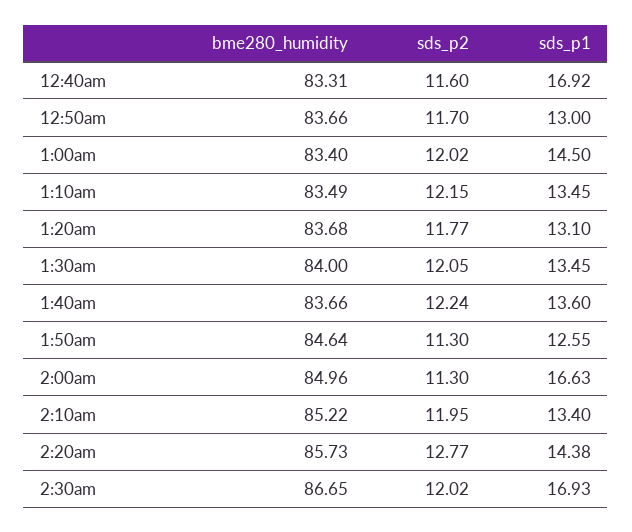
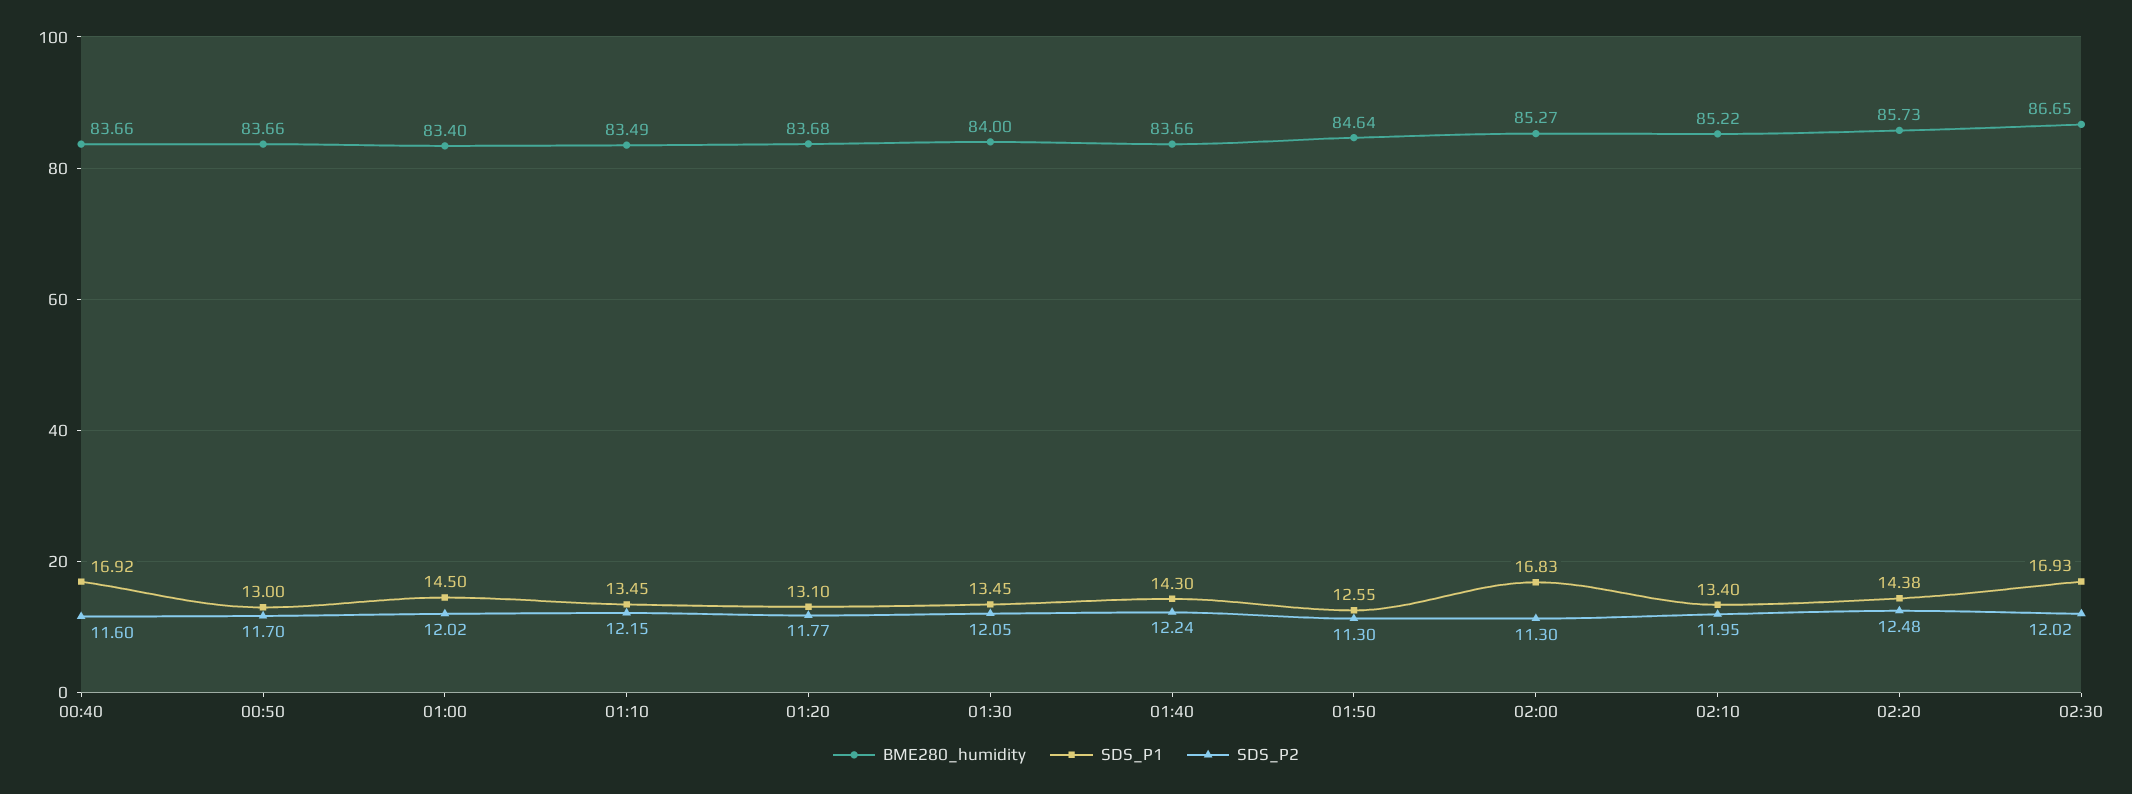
  {
    "bme280_humidity": {
-     "12:40am": 83.31,
+     "12:40am": 83.66,
      "12:50am": 83.66,
      "1:00am": 83.4,
      "1:10am": 83.49,
      "1:20am": 83.68,
      "1:30am": 84,
      "1:40am": 83.66,
      "1:50am": 84.64,
-     "2:00am": 84.96,
+     "2:00am": 85.27,
      "2:10am": 85.22,
      "2:20am": 85.73,
      "2:30am": 86.65
    },
    "sds_p2": {
      "12:40am": 11.6,
      "12:50am": 11.7,
      "1:00am": 12.02,
      "1:10am": 12.15,
      "1:20am": 11.77,
      "1:30am": 12.05,
      "1:40am": 12.24,
      "1:50am": 11.3,
      "2:00am": 11.3,
      "2:10am": 11.95,
-     "2:20am": 12.77,
+     "2:20am": 12.48,
      "2:30am": 12.02
    },
    "sds_p1": {
      "12:40am": 16.92,
      "12:50am": 13,
      "1:00am": 14.5,
      "1:10am": 13.45,
      "1:20am": 13.1,
      "1:30am": 13.45,
-     "1:40am": 13.6,
+     "1:40am": 14.3,
      "1:50am": 12.55,
-     "2:00am": 16.63,
+     "2:00am": 16.83,
      "2:10am": 13.4,
      "2:20am": 14.38,
      "2:30am": 16.93
    }
  }

